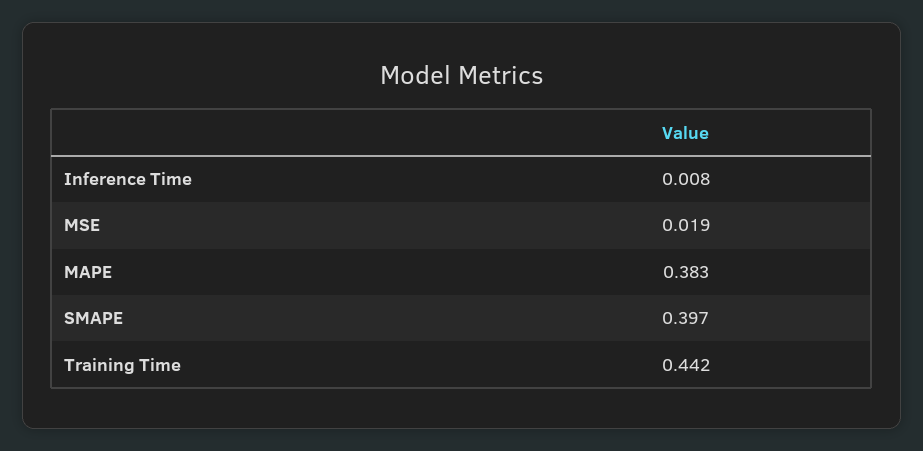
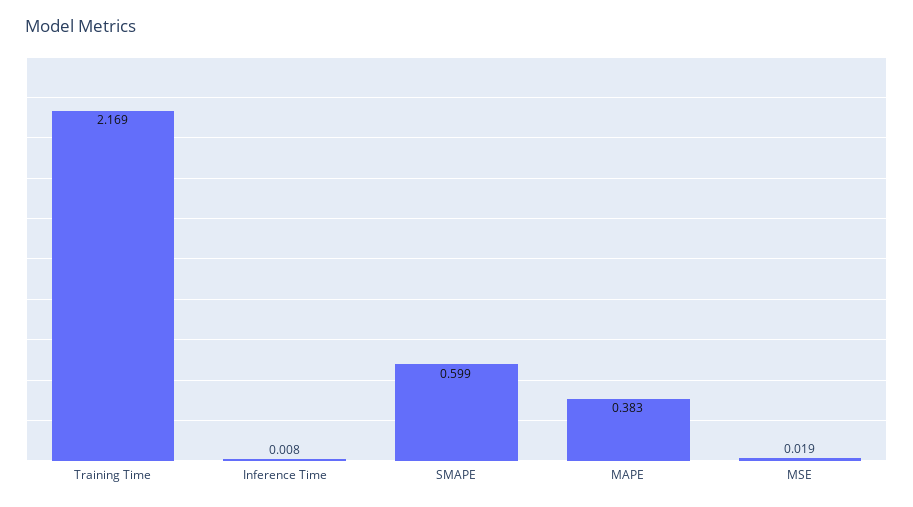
  {
    "Inference Time": 0.008,
    "MSE": 0.019,
    "MAPE": 0.383,
-   "SMAPE": 0.397,
+   "SMAPE": 0.599,
-   "Training Time": 0.442
+   "Training Time": 2.169
  }

